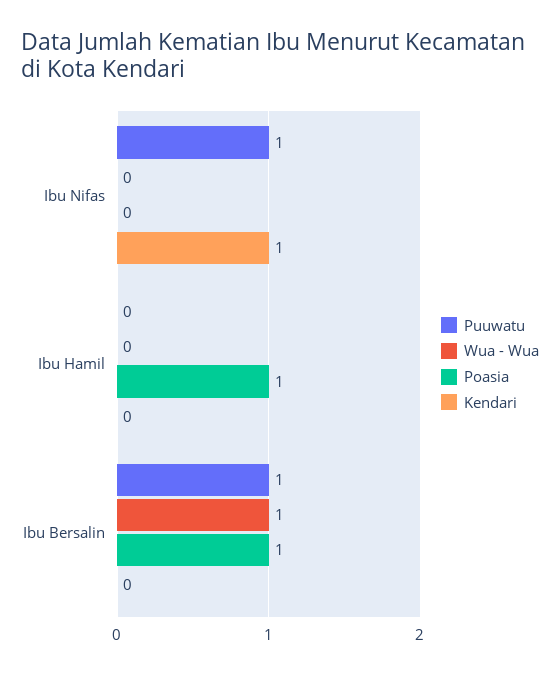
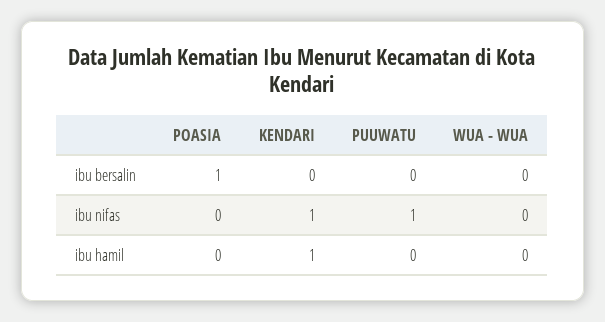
  {
    "Puuwatu": {
      "Ibu Nifas": 1,
      "Ibu Hamil": 0,
-     "Ibu Bersalin": 1
+     "Ibu Bersalin": 0
    },
    "Wua - Wua": {
      "Ibu Nifas": 0,
      "Ibu Hamil": 0,
-     "Ibu Bersalin": 1
+     "Ibu Bersalin": 0
    },
    "Poasia": {
      "Ibu Nifas": 0,
-     "Ibu Hamil": 1,
+     "Ibu Hamil": 0,
      "Ibu Bersalin": 1
    },
    "Kendari": {
      "Ibu Nifas": 1,
-     "Ibu Hamil": 0,
+     "Ibu Hamil": 1,
      "Ibu Bersalin": 0
    }
  }

